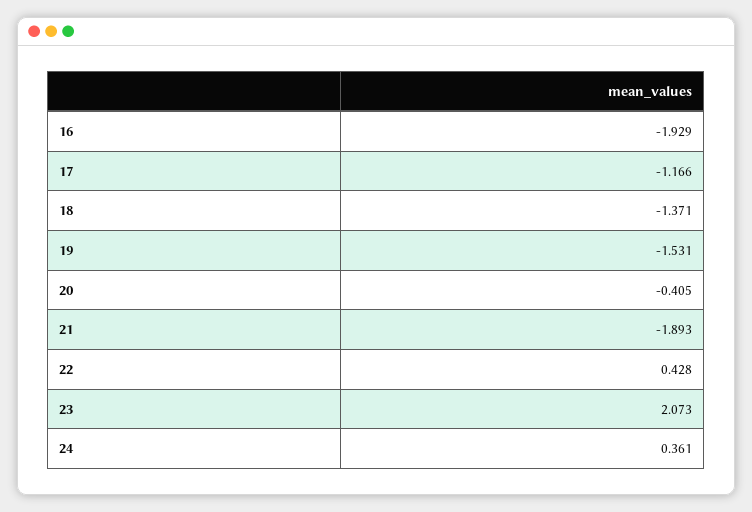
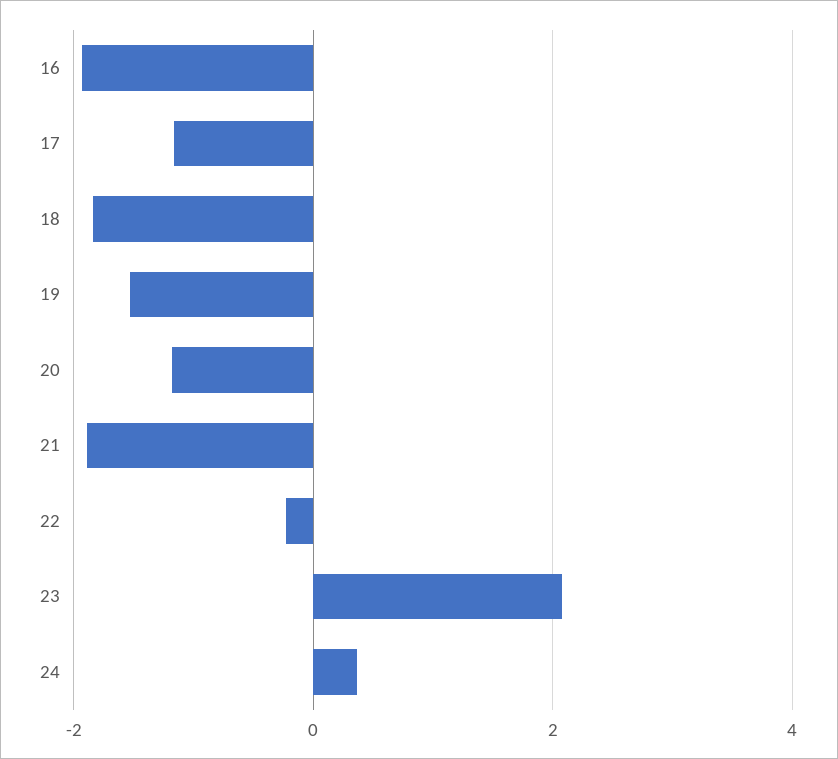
  {
    "16": -1.929,
    "17": -1.166,
-   "18": -1.371,
+   "18": -1.8,
    "19": -1.531,
-   "20": -0.405,
+   "20": -1.2,
    "21": -1.893,
-   "22": 0.428,
+   "22": -0.2,
    "23": 2.073,
    "24": 0.361
  }

